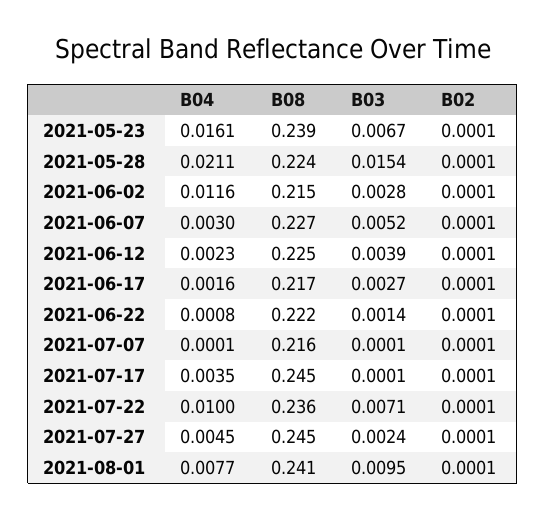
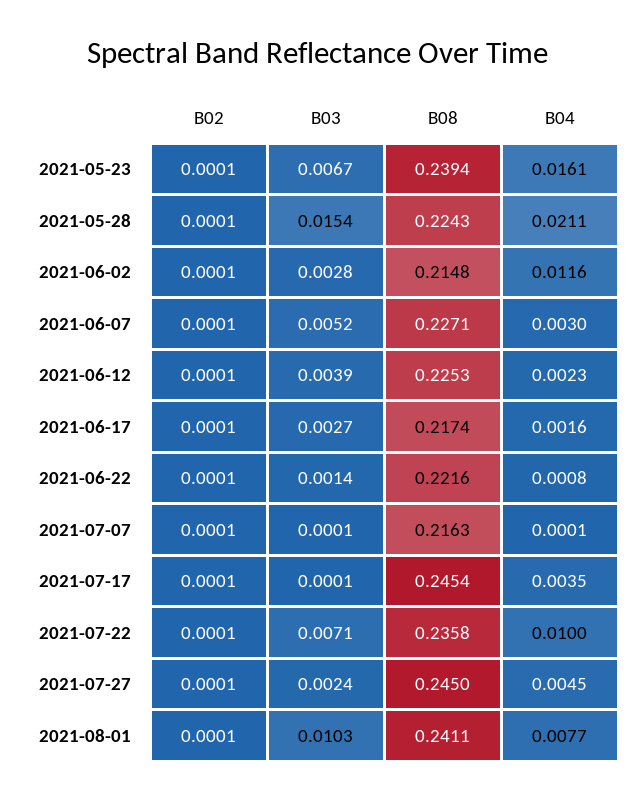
  {
    "B04": {
      "2021-05-23": 0.0161,
      "2021-05-28": 0.0211,
      "2021-06-02": 0.0116,
      "2021-06-07": 0.003,
      "2021-06-12": 0.0023,
      "2021-06-17": 0.0016,
      "2021-06-22": 0.0008,
      "2021-07-07": 0.0001,
      "2021-07-17": 0.0035,
      "2021-07-22": 0.01,
      "2021-07-27": 0.0045,
      "2021-08-01": 0.0077
    },
    "B08": {
      "2021-05-23": 0.2394,
      "2021-05-28": 0.2243,
      "2021-06-02": 0.2148,
      "2021-06-07": 0.2271,
      "2021-06-12": 0.2253,
      "2021-06-17": 0.2174,
      "2021-06-22": 0.2216,
      "2021-07-07": 0.2163,
      "2021-07-17": 0.2454,
      "2021-07-22": 0.2358,
      "2021-07-27": 0.245,
      "2021-08-01": 0.2411
    },
    "B03": {
      "2021-05-23": 0.0067,
      "2021-05-28": 0.0154,
      "2021-06-02": 0.0028,
      "2021-06-07": 0.0052,
      "2021-06-12": 0.0039,
      "2021-06-17": 0.0027,
      "2021-06-22": 0.0014,
      "2021-07-07": 0.0001,
      "2021-07-17": 0.0001,
      "2021-07-22": 0.0071,
      "2021-07-27": 0.0024,
-     "2021-08-01": 0.0095
+     "2021-08-01": 0.0103
    },
    "B02": {
      "2021-05-23": 0.0001,
      "2021-05-28": 0.0001,
      "2021-06-02": 0.0001,
      "2021-06-07": 0.0001,
      "2021-06-12": 0.0001,
      "2021-06-17": 0.0001,
      "2021-06-22": 0.0001,
      "2021-07-07": 0.0001,
      "2021-07-17": 0.0001,
      "2021-07-22": 0.0001,
      "2021-07-27": 0.0001,
      "2021-08-01": 0.0001
    }
  }

